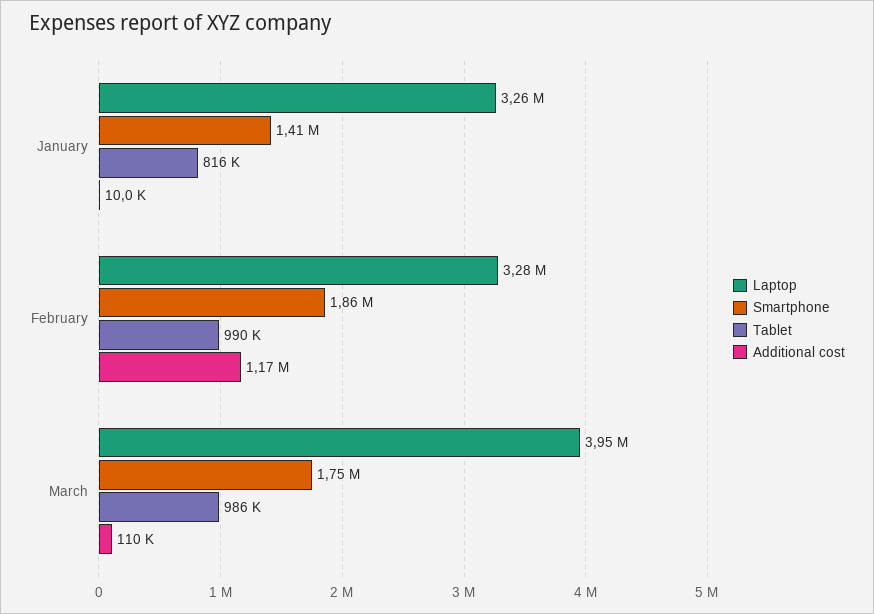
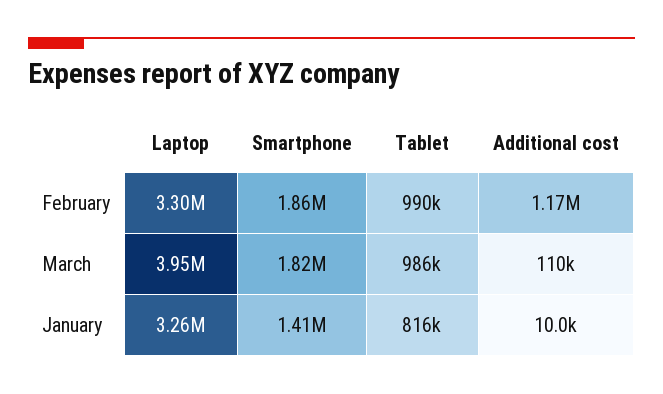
  {
    "Laptop": {
      "January": 3260000,
-     "February": 3280000,
+     "February": 3300000,
      "March": 3950000
    },
    "Smartphone": {
      "January": 1410000,
      "February": 1860000,
-     "March": 1750000
+     "March": 1820000
    },
    "Tablet": {
      "January": 816000,
      "February": 990000,
      "March": 986000
    },
    "Additional cost": {
      "January": 10000,
      "February": 1170000,
      "March": 110000
    }
  }

